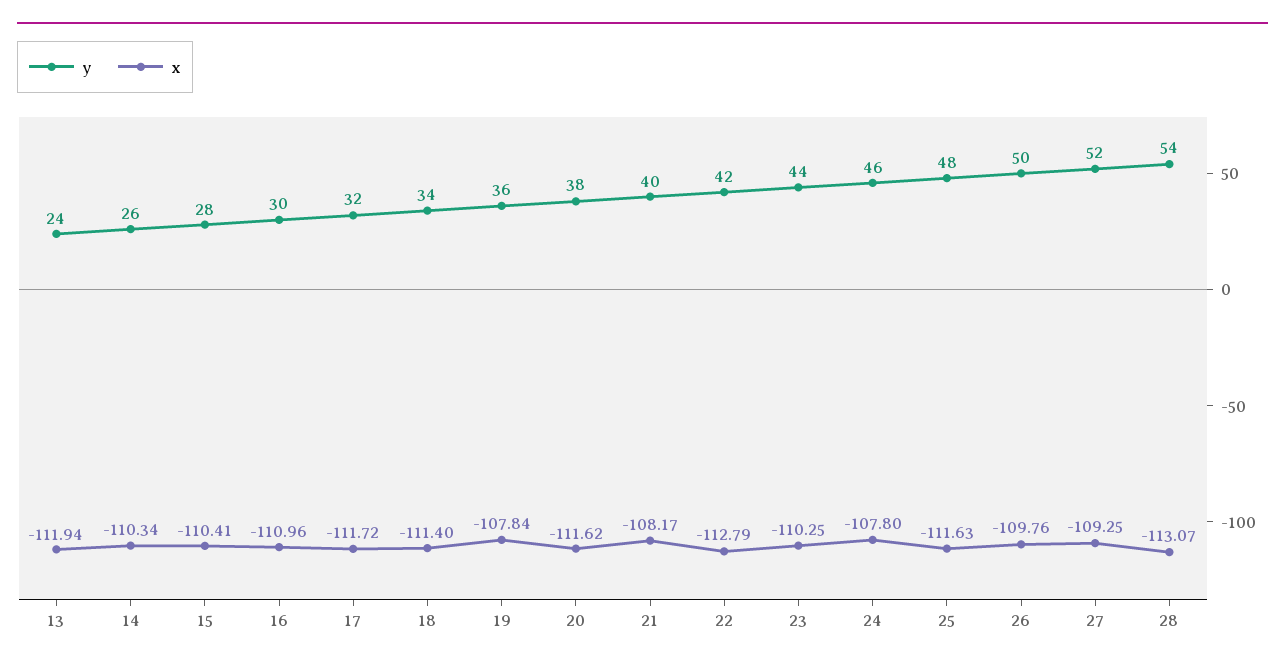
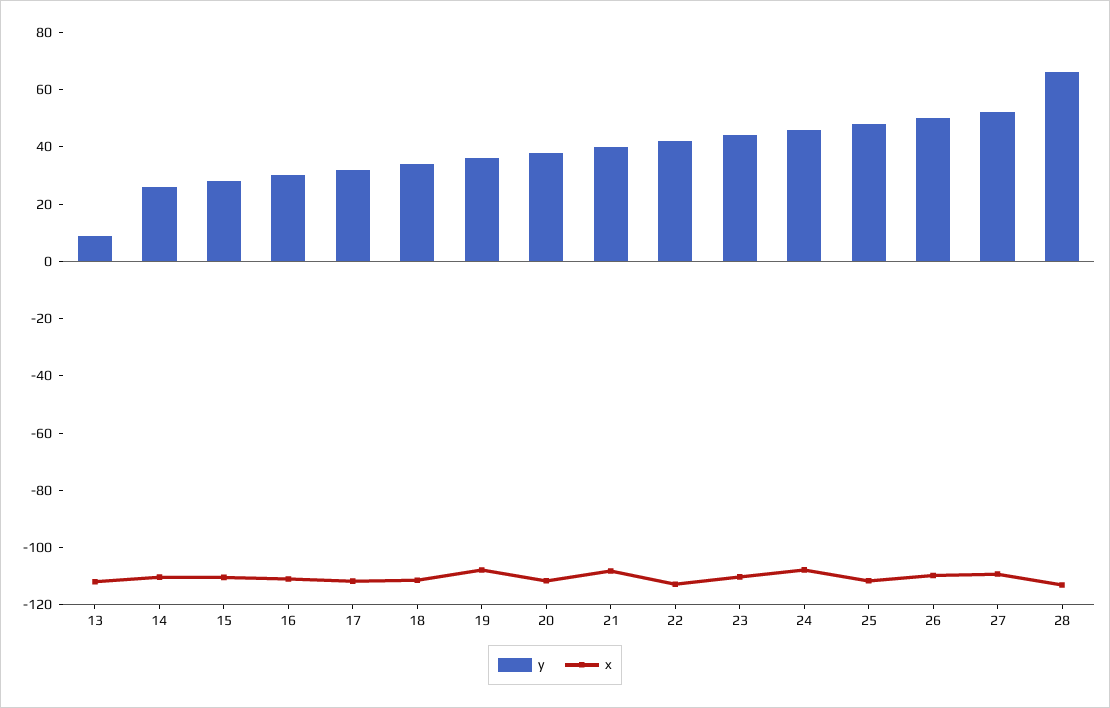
  {
    "y": {
-     "13": 24,
+     "13": 10,
      "14": 26,
      "15": 28,
      "16": 30,
      "17": 32,
      "18": 34,
      "19": 36,
      "20": 38,
      "21": 40,
      "22": 42,
      "23": 44,
      "24": 46,
      "25": 48,
      "26": 50,
      "27": 52,
-     "28": 54
+     "28": 65
    },
    "x": {
      "13": -111.94,
      "14": -110.34,
      "15": -110.41,
      "16": -110.96,
      "17": -111.72,
      "18": -111.4,
      "19": -107.84,
      "20": -111.62,
      "21": -108.17,
      "22": -112.79,
      "23": -110.25,
      "24": -107.8,
      "25": -111.63,
      "26": -109.76,
      "27": -109.25,
      "28": -113.07
    }
  }

